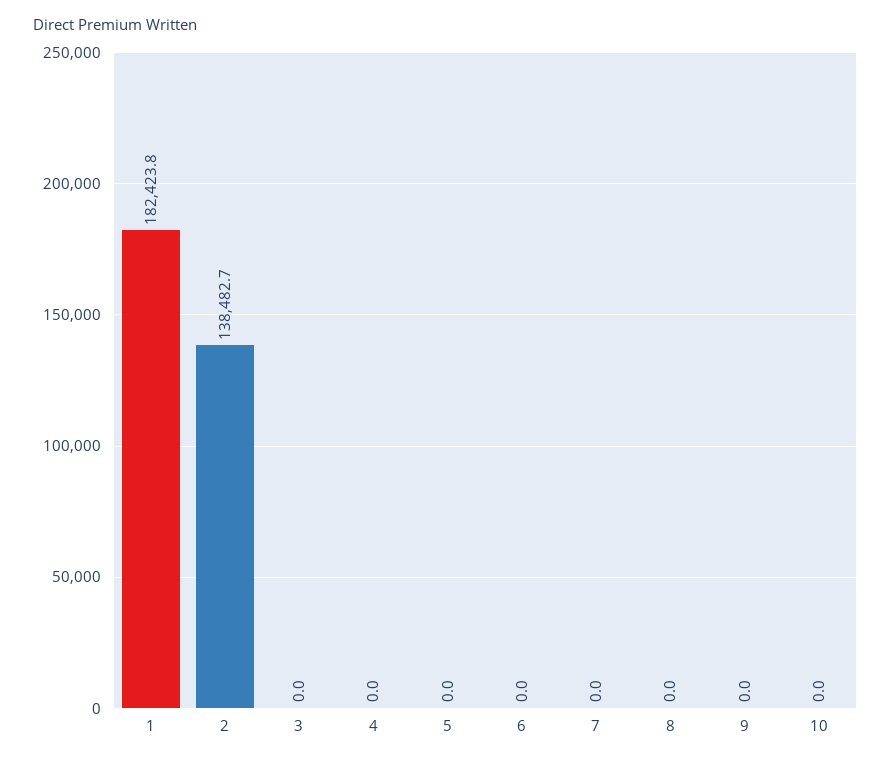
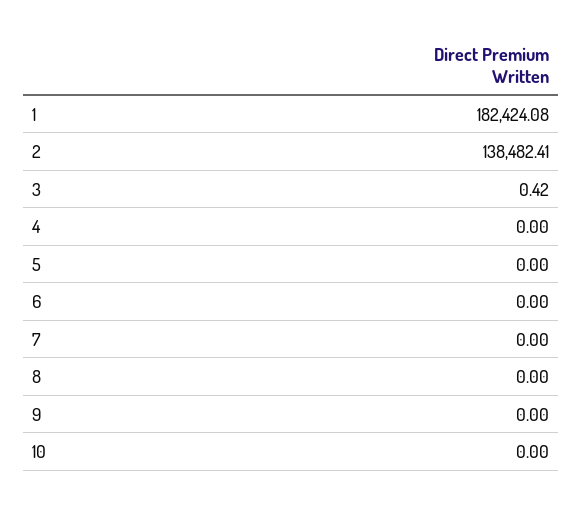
  {
-   "1": 182423.8,
+   "1": 182424.08,
-   "2": 138482.7,
+   "2": 138482.41,
-   "3": 0,
+   "3": 0.42,
    "4": 0,
    "5": 0,
    "6": 0,
    "7": 0,
    "8": 0,
    "9": 0,
    "10": 0
  }

